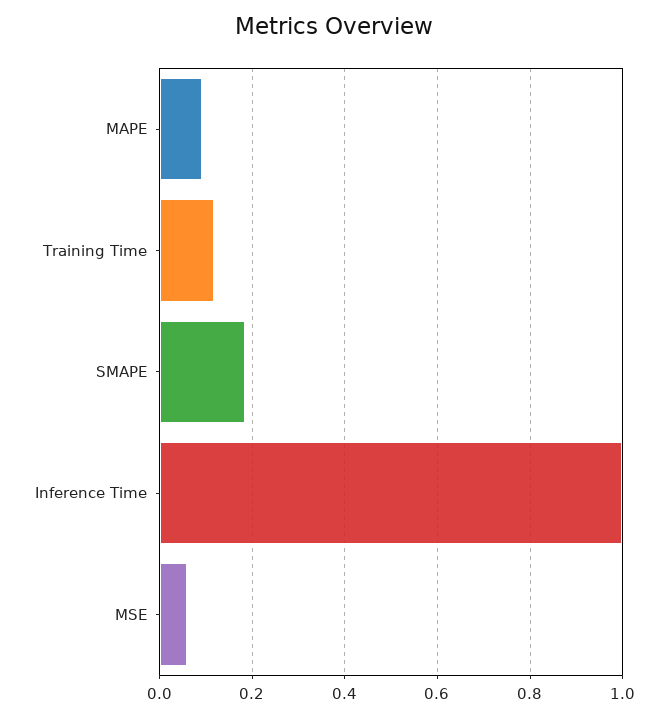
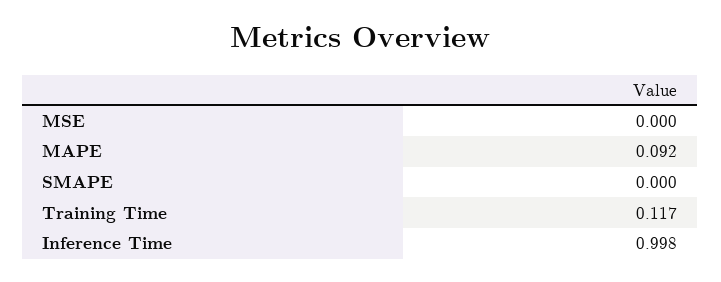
  {
    "MAPE": 0.092,
    "Training Time": 0.117,
-   "SMAPE": 0.18,
+   "SMAPE": 0,
    "Inference Time": 0.998,
-   "MSE": 0.06
+   "MSE": 0
  }

